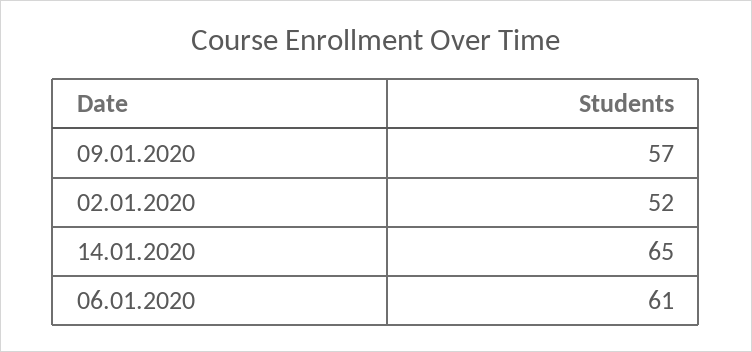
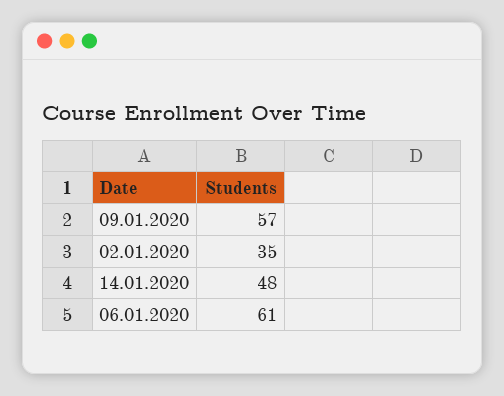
  {
    "09.01.2020": 57,
-   "02.01.2020": 52,
+   "02.01.2020": 35,
-   "14.01.2020": 65,
+   "14.01.2020": 48,
    "06.01.2020": 61
  }

